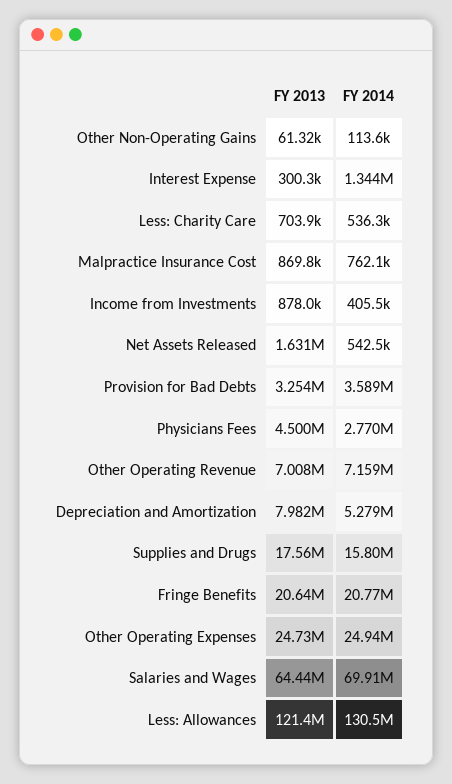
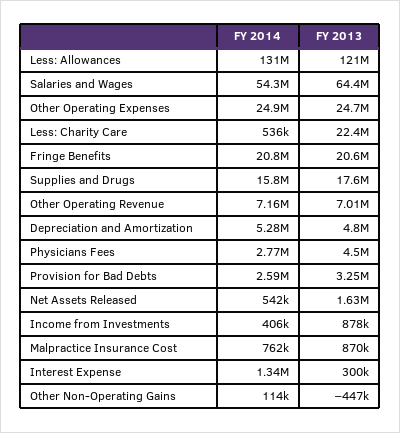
  {
    "FY 2013": {
-     "Other Non-Operating Gains": 61320,
+     "Other Non-Operating Gains": -447000,
      "Interest Expense": 300300,
-     "Less: Charity Care": 703900,
+     "Less: Charity Care": 22400000,
      "Malpractice Insurance Cost": 869800,
      "Income from Investments": 878000,
      "Net Assets Released": 1631000,
      "Provision for Bad Debts": 3254000,
      "Physicians Fees": 4500000,
      "Other Operating Revenue": 7008000,
-     "Depreciation and Amortization": 7982000,
+     "Depreciation and Amortization": 4800000,
      "Supplies and Drugs": 17560000,
      "Fringe Benefits": 20640000,
      "Other Operating Expenses": 24730000,
      "Salaries and Wages": 64440000,
      "Less: Allowances": 121400000
    },
    "FY 2014": {
      "Other Non-Operating Gains": 113600,
      "Interest Expense": 1344000,
      "Less: Charity Care": 536300,
      "Malpractice Insurance Cost": 762100,
      "Income from Investments": 405500,
      "Net Assets Released": 542500,
-     "Provision for Bad Debts": 3589000,
+     "Provision for Bad Debts": 2590000,
      "Physicians Fees": 2770000,
      "Other Operating Revenue": 7159000,
      "Depreciation and Amortization": 5279000,
      "Supplies and Drugs": 15800000,
      "Fringe Benefits": 20770000,
      "Other Operating Expenses": 24940000,
-     "Salaries and Wages": 69910000,
+     "Salaries and Wages": 54300000,
      "Less: Allowances": 130500000
    }
  }

